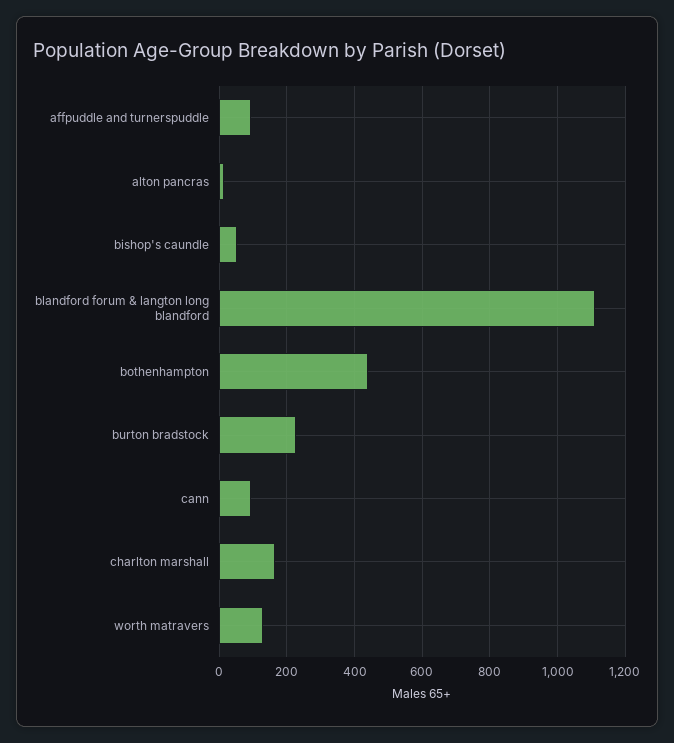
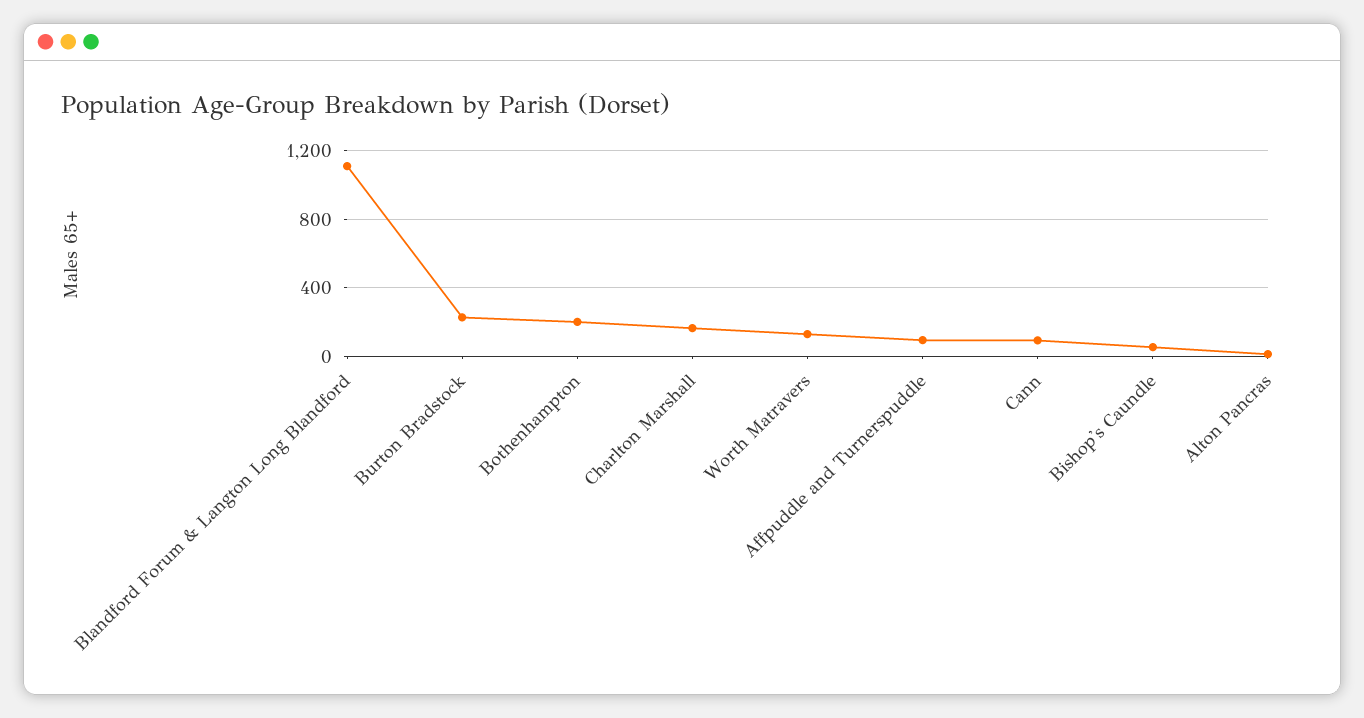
  {
    "affpuddle and turnerspuddle": 100,
    "alton pancras": 20,
    "bishop's caundle": 60,
    "blandford forum & langton long blandford": 1120,
-   "bothenhampton": 440,
+   "bothenhampton": 200,
    "burton bradstock": 220,
    "cann": 100,
    "charlton marshall": 160,
    "worth matravers": 120
  }

